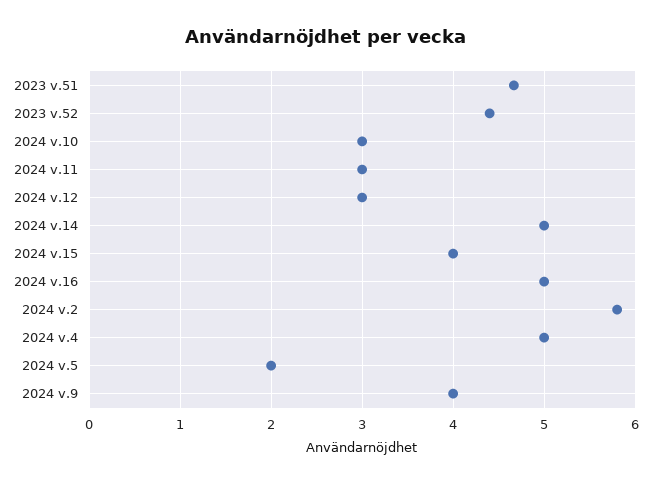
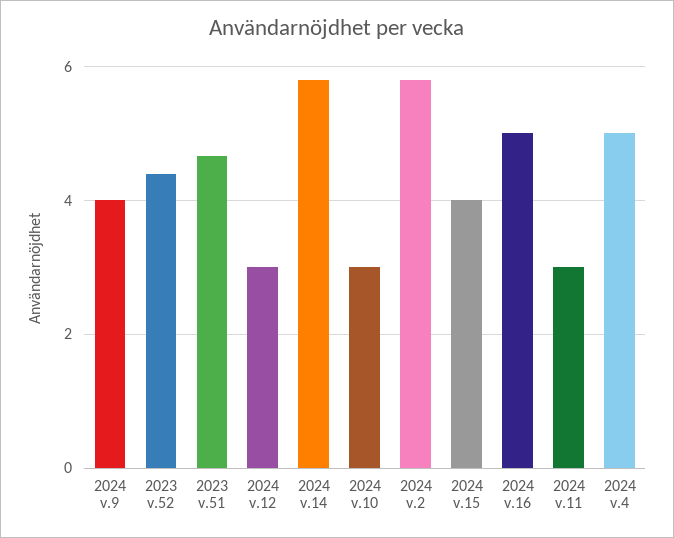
  {
    "2023 v.51": 4.7,
    "2023 v.52": 4.4,
    "2024 v.10": 3,
    "2024 v.11": 3,
    "2024 v.12": 3,
-   "2024 v.14": 5,
+   "2024 v.14": 5.8,
    "2024 v.15": 4,
    "2024 v.16": 5,
    "2024 v.2": 5.8,
    "2024 v.4": 5,
-   "2024 v.5": 2,
    "2024 v.9": 4
  }

